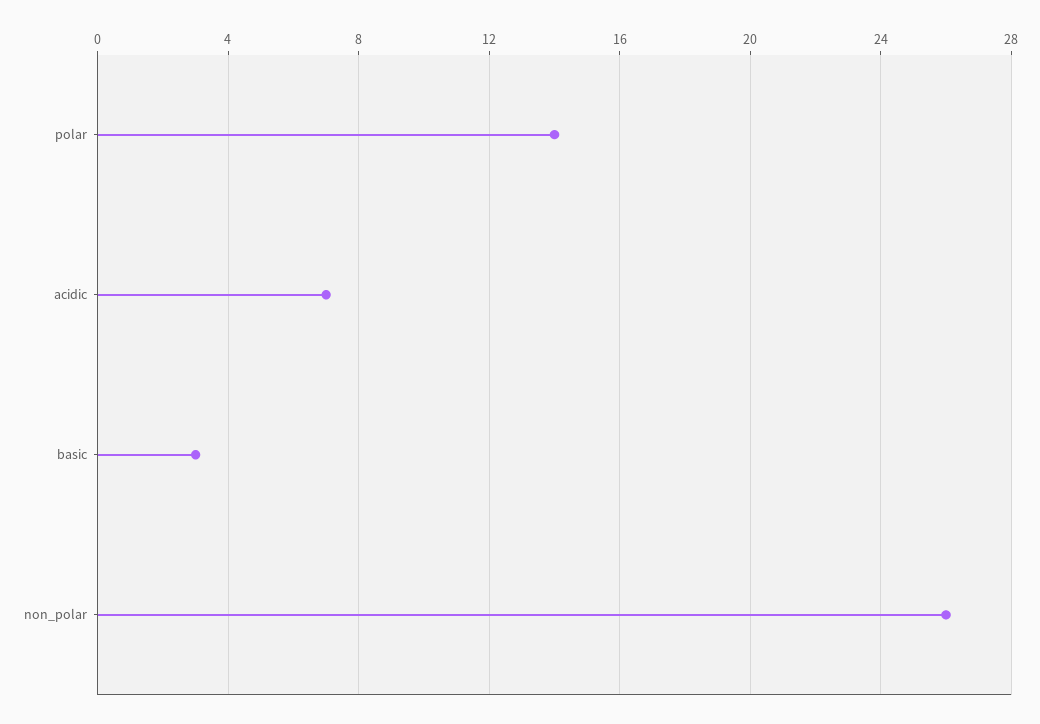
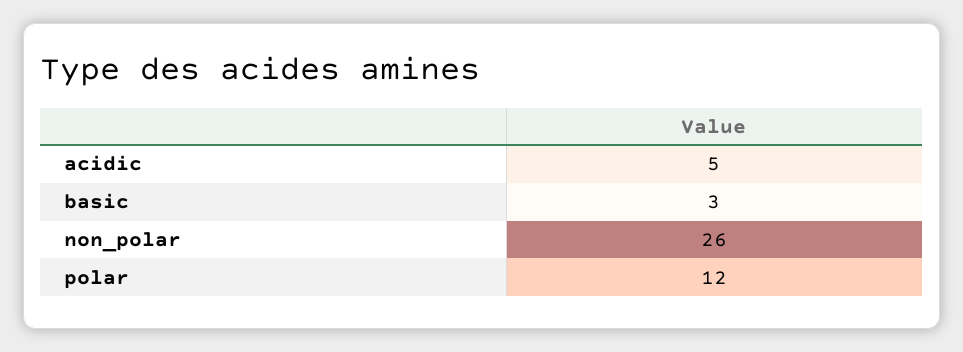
  {
-   "polar": 14,
+   "polar": 12,
-   "acidic": 7,
+   "acidic": 5,
    "basic": 3,
    "non_polar": 26
  }

